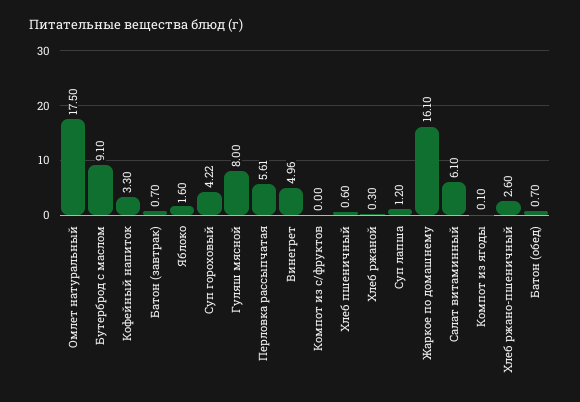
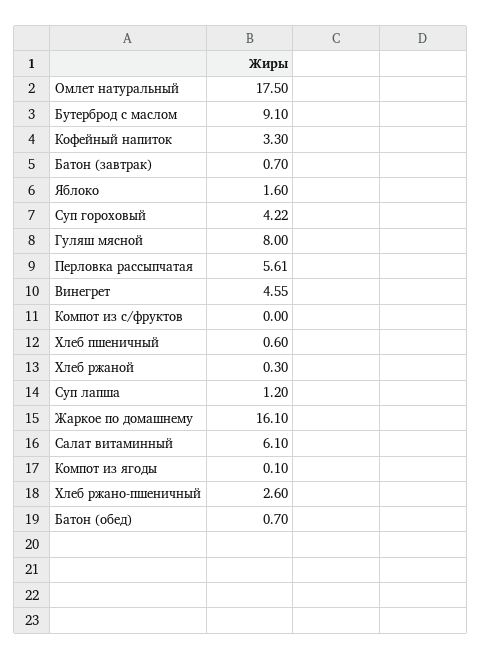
  {
    "Омлет натуральный": 17.5,
    "Бутерброд с маслом": 9.1,
    "Кофейный напиток": 3.3,
    "Батон (завтрак)": 0.7,
    "Яблоко": 1.6,
    "Суп гороховый": 4.22,
    "Гуляш мясной": 8,
    "Перловка рассыпчатая": 5.61,
-   "Винегрет": 4.96,
+   "Винегрет": 4.55,
    "Компот из с/фруктов": 0,
    "Хлеб пшеничный": 0.6,
    "Хлеб ржаной": 0.3,
    "Суп лапша": 1.2,
    "Жаркое по домашнему": 16.1,
    "Салат витаминный": 6.1,
    "Компот из ягоды": 0.1,
    "Хлеб ржано-пшеничный": 2.6,
    "Батон (обед)": 0.7
  }

